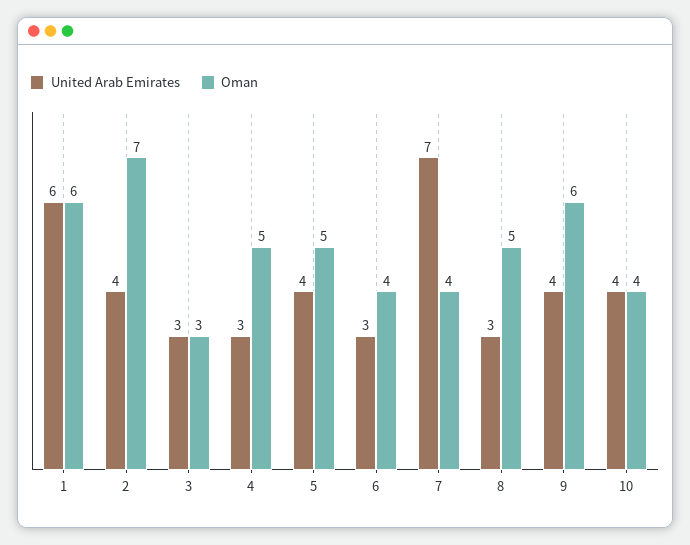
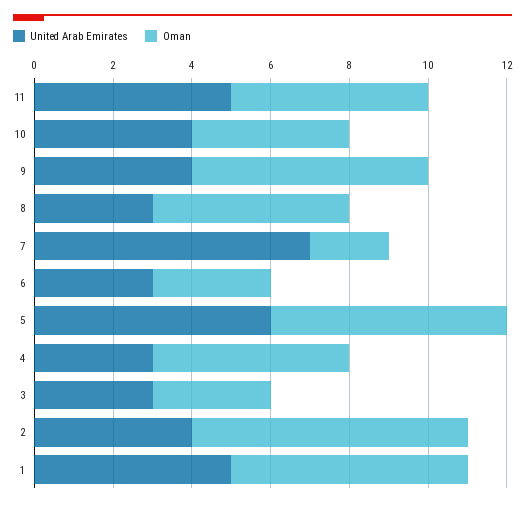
  {
    "United Arab Emirates": {
-     "1": 6,
+     "1": 5,
      "2": 4,
      "3": 3,
      "4": 3,
-     "5": 4,
+     "5": 6,
      "6": 3,
      "7": 7,
      "8": 3,
      "9": 4,
-     "10": 4
+     "10": 4,
+     "11": 5
    },
    "Oman": {
      "1": 6,
      "2": 7,
      "3": 3,
      "4": 5,
-     "5": 5,
+     "5": 6,
-     "6": 4,
+     "6": 3,
-     "7": 4,
+     "7": 2,
      "8": 5,
      "9": 6,
-     "10": 4
+     "10": 4,
+     "11": 5
    }
  }

